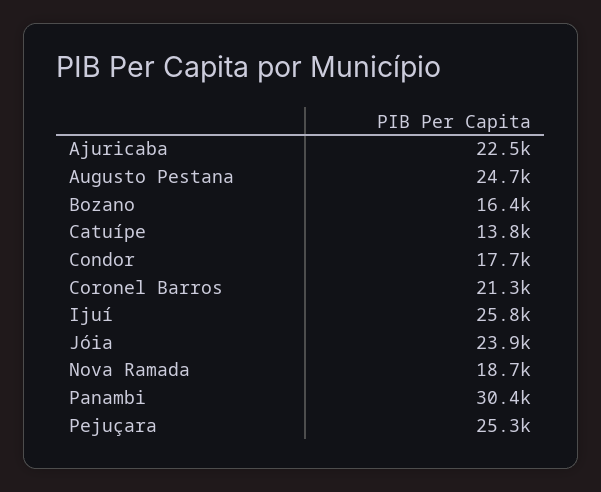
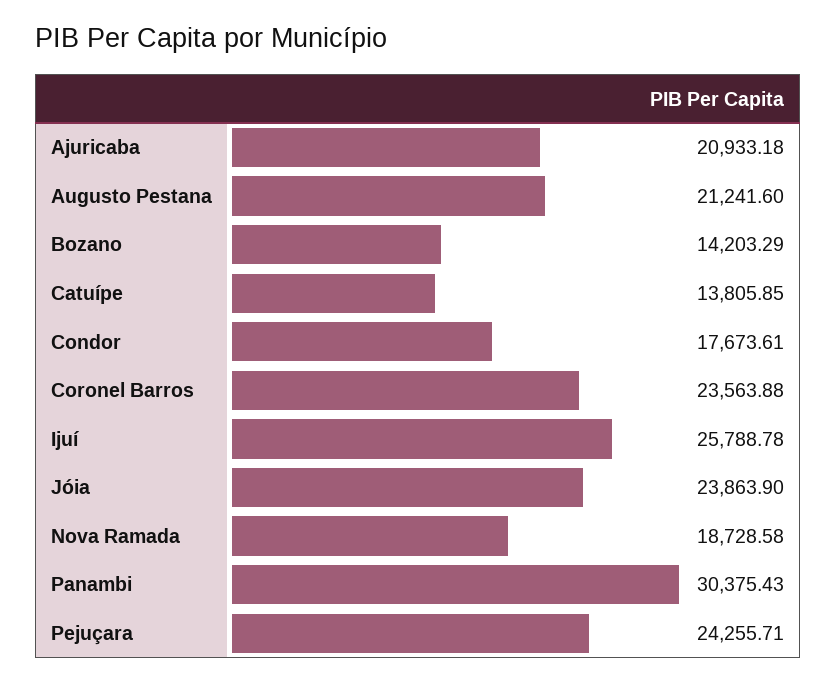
  {
-   "Ajuricaba": 22500,
+   "Ajuricaba": 20933.18,
-   "Augusto Pestana": 24700,
+   "Augusto Pestana": 21241.6,
-   "Bozano": 16400,
+   "Bozano": 14203.29,
    "Catuípe": 13805.85,
    "Condor": 17673.61,
-   "Coronel Barros": 21300,
+   "Coronel Barros": 23563.88,
    "Ijuí": 25788.78,
    "Jóia": 23863.9,
    "Nova Ramada": 18728.58,
    "Panambi": 30375.43,
-   "Pejuçara": 25300
+   "Pejuçara": 24255.71
  }

